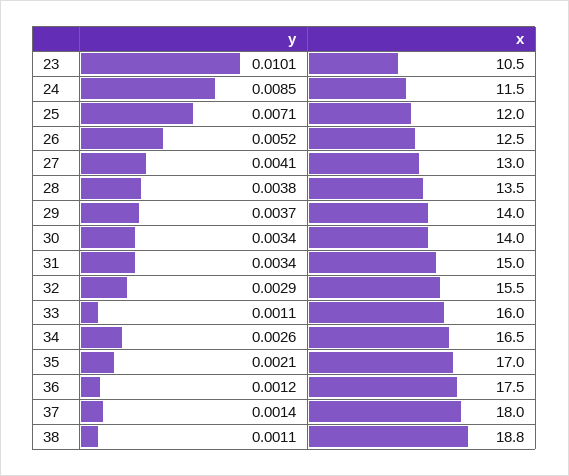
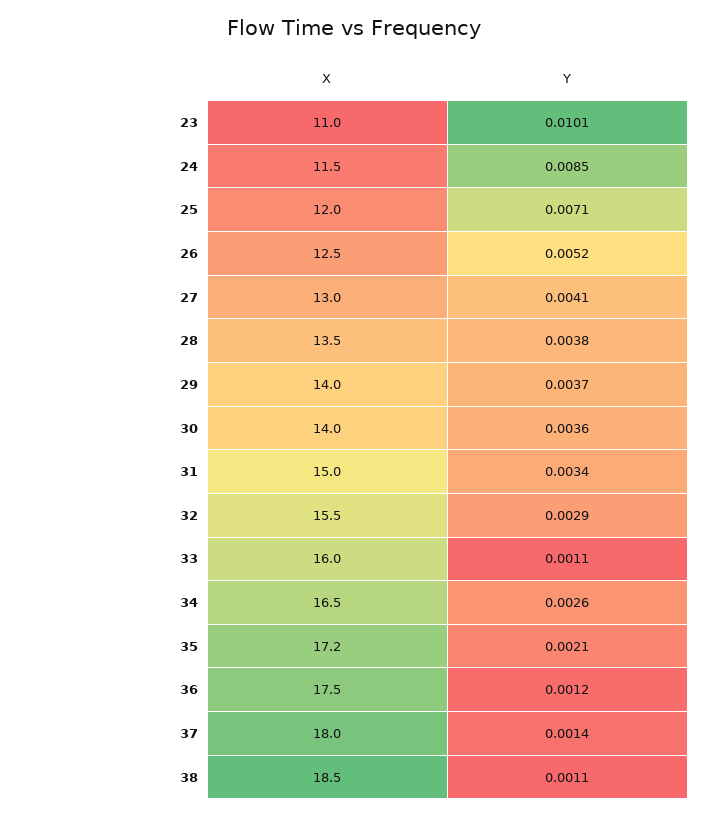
  {
    "y": {
      "23": 0.0101,
      "24": 0.0085,
      "25": 0.0071,
      "26": 0.0052,
      "27": 0.0041,
      "28": 0.0038,
      "29": 0.0037,
-     "30": 0.0034,
+     "30": 0.0036,
      "31": 0.0034,
      "32": 0.0029,
      "33": 0.0011,
      "34": 0.0026,
      "35": 0.0021,
      "36": 0.0012,
      "37": 0.0014,
      "38": 0.0011
    },
    "x": {
-     "23": 10.5,
+     "23": 11,
      "24": 11.5,
      "25": 12,
      "26": 12.5,
      "27": 13,
      "28": 13.5,
      "29": 14,
      "30": 14,
      "31": 15,
      "32": 15.5,
      "33": 16,
      "34": 16.5,
-     "35": 17,
+     "35": 17.2,
      "36": 17.5,
      "37": 18,
-     "38": 18.8
+     "38": 18.5
    }
  }

